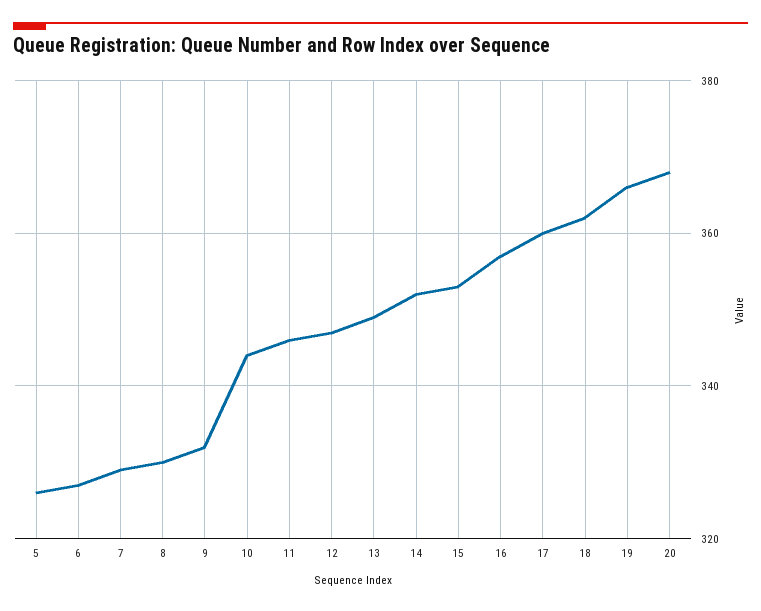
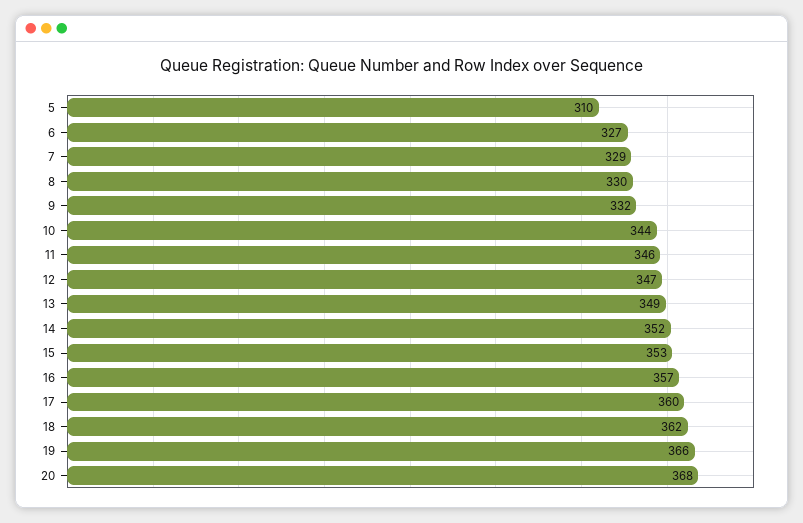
  {
-   "5": 325,
+   "5": 310,
    "6": 327,
    "7": 329,
    "8": 330,
    "9": 332,
    "10": 344,
    "11": 346,
    "12": 347,
    "13": 349,
    "14": 352,
    "15": 353,
    "16": 357,
    "17": 360,
    "18": 362,
    "19": 366,
    "20": 368
  }

